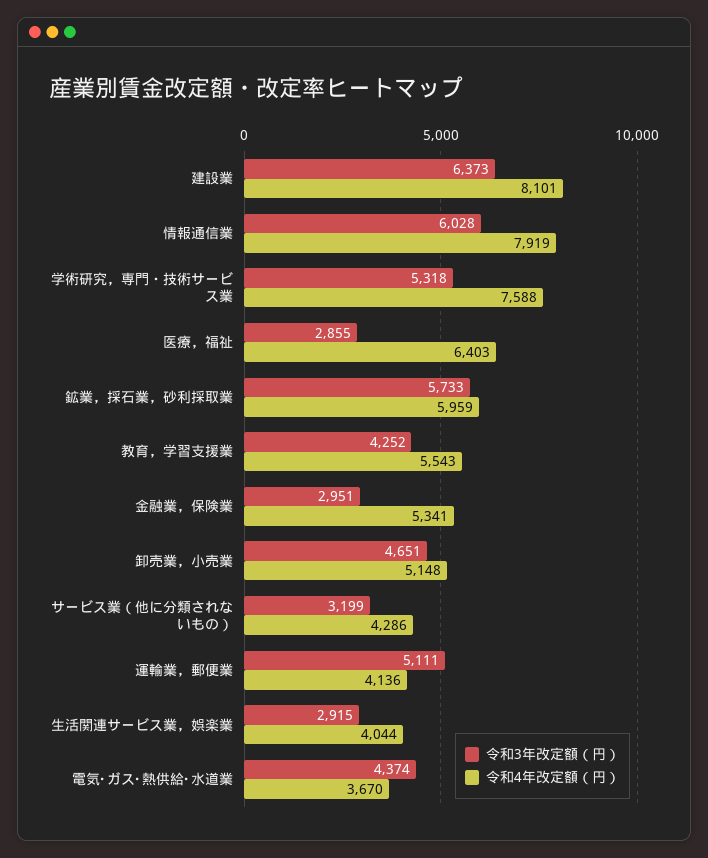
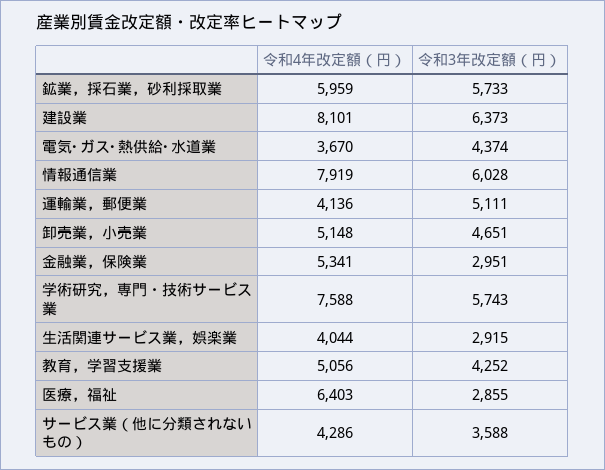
  {
    "令和3年改定額（円）": {
      "建設業": 6373,
      "情報通信業": 6028,
-     "学術研究，専門・技術サービス業": 5318,
+     "学術研究，専門・技術サービス業": 5743,
      "医療，福祉": 2855,
      "鉱業，採石業，砂利採取業": 5733,
      "教育，学習支援業": 4252,
      "金融業，保険業": 2951,
      "卸売業，小売業": 4651,
-     "サービス業（他に分類されないもの）": 3199,
+     "サービス業（他に分類されないもの）": 3588,
      "運輸業，郵便業": 5111,
      "生活関連サービス業，娯楽業": 2915,
      "電気･ガス･熱供給･水道業": 4374
    },
    "令和4年改定額（円）": {
      "建設業": 8101,
      "情報通信業": 7919,
      "学術研究，専門・技術サービス業": 7588,
      "医療，福祉": 6403,
      "鉱業，採石業，砂利採取業": 5959,
-     "教育，学習支援業": 5543,
+     "教育，学習支援業": 5056,
      "金融業，保険業": 5341,
      "卸売業，小売業": 5148,
      "サービス業（他に分類されないもの）": 4286,
      "運輸業，郵便業": 4136,
      "生活関連サービス業，娯楽業": 4044,
      "電気･ガス･熱供給･水道業": 3670
    }
  }

